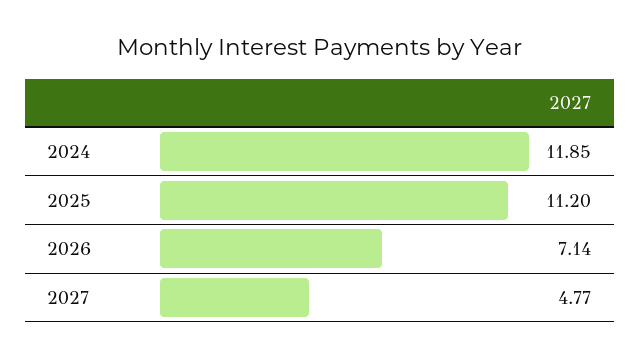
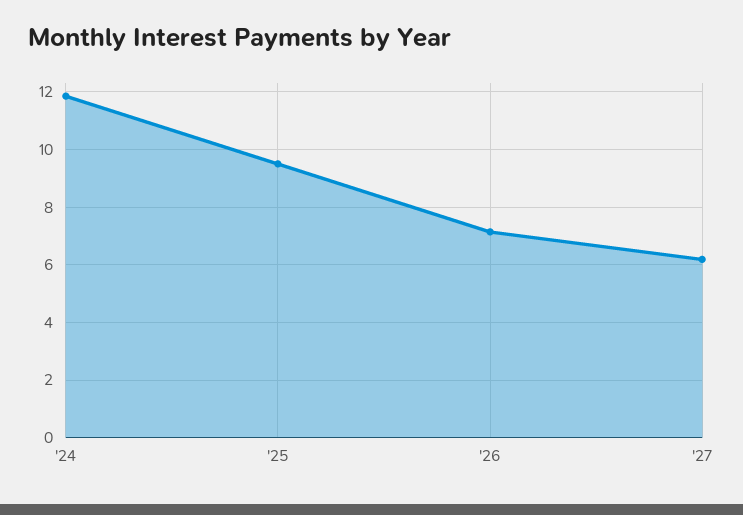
  {
    "2024": 11.85,
-   "2025": 11.2,
+   "2025": 9.5,
    "2026": 7.14,
-   "2027": 4.77
+   "2027": 6.25
  }

